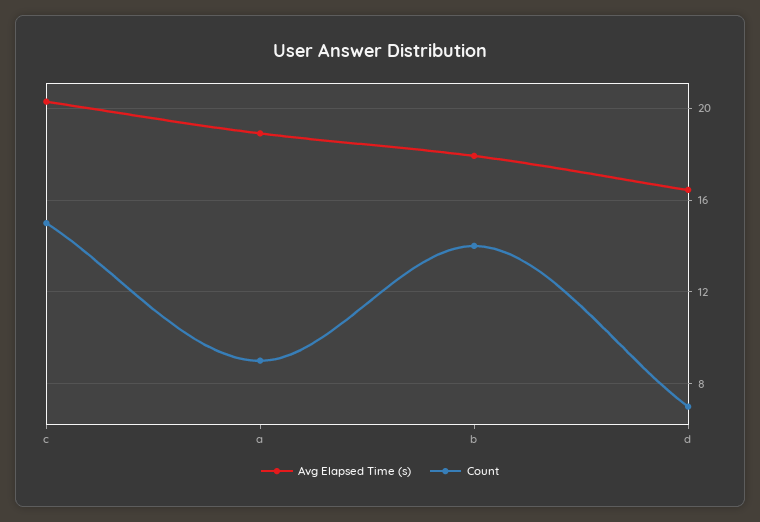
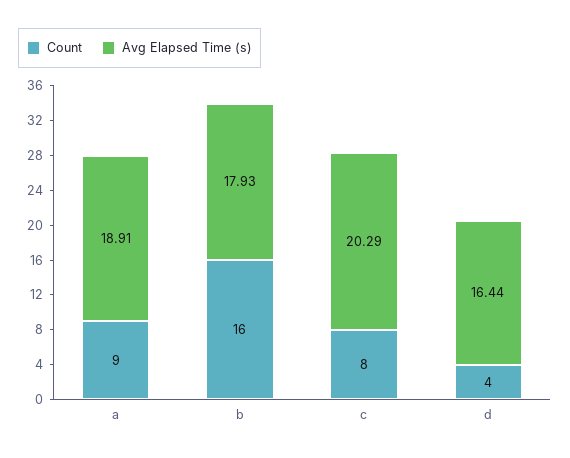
  {
    "Avg Elapsed Time (s)": {
      "c": 20.29,
      "a": 18.91,
      "b": 17.93,
      "d": 16.44
    },
    "Count": {
-     "c": 15,
+     "c": 8,
      "a": 9,
-     "b": 14,
+     "b": 16,
-     "d": 7
+     "d": 4
    }
  }

